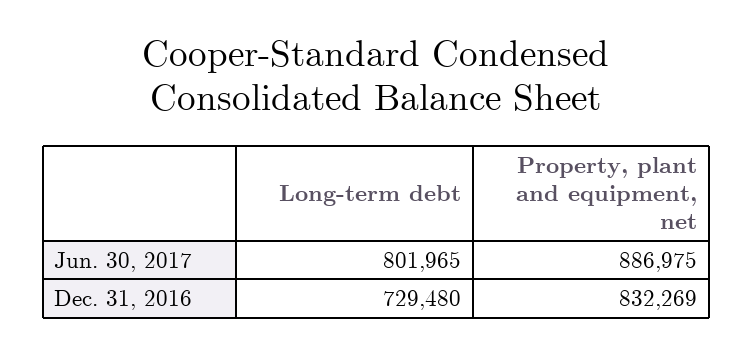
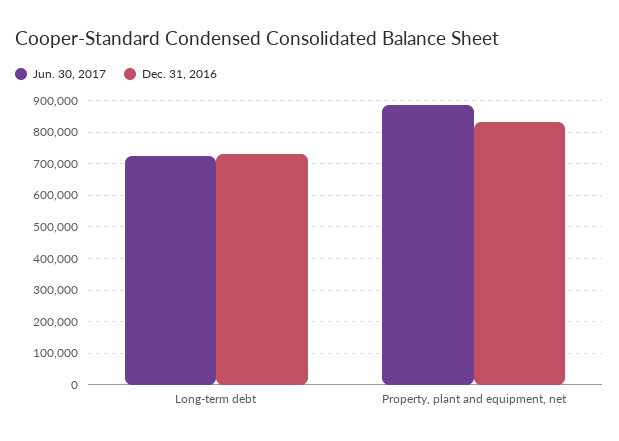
  {
    "Jun. 30, 2017": {
-     "Long-term debt": 801965,
+     "Long-term debt": 720000,
      "Property, plant and equipment, net": 886975
    },
    "Dec. 31, 2016": {
      "Long-term debt": 729480,
      "Property, plant and equipment, net": 832269
    }
  }

